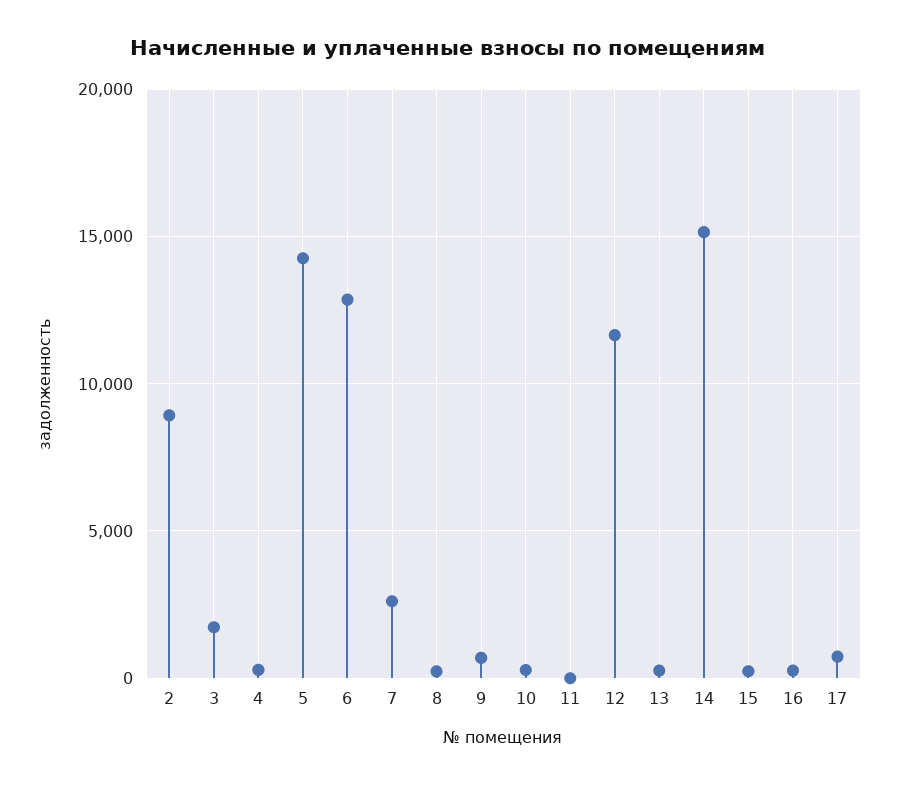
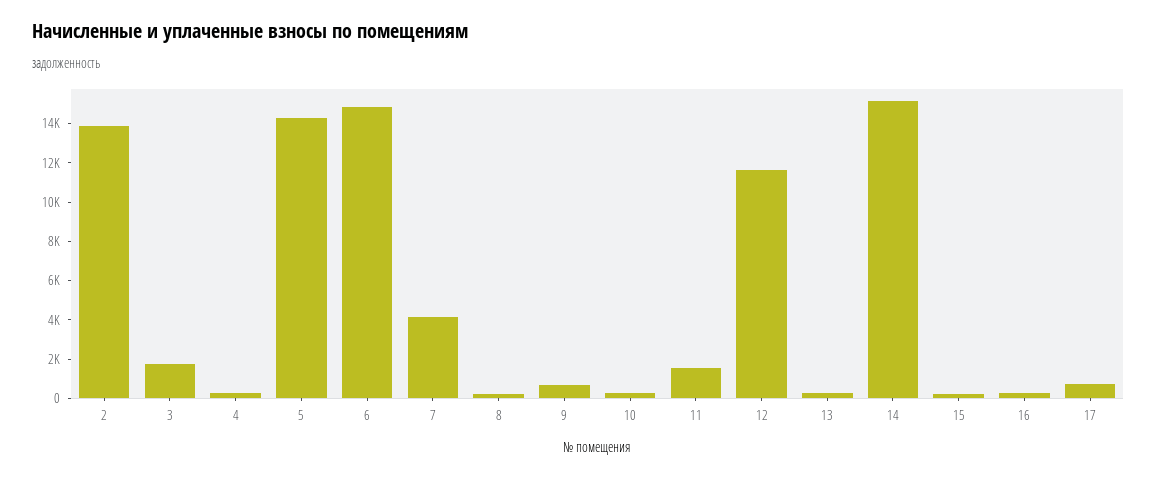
  {
-   "2": 9000,
+   "2": 14000,
    "3": 1500,
    "4": 500,
    "5": 14500,
-   "6": 13000,
+   "6": 15000,
-   "7": 2500,
+   "7": 4000,
    "8": 0,
    "9": 500,
    "10": 500,
-   "11": 0,
+   "11": 1500,
    "12": 11500,
    "13": 500,
    "14": 15000,
    "15": 0,
    "16": 500,
    "17": 500
  }

